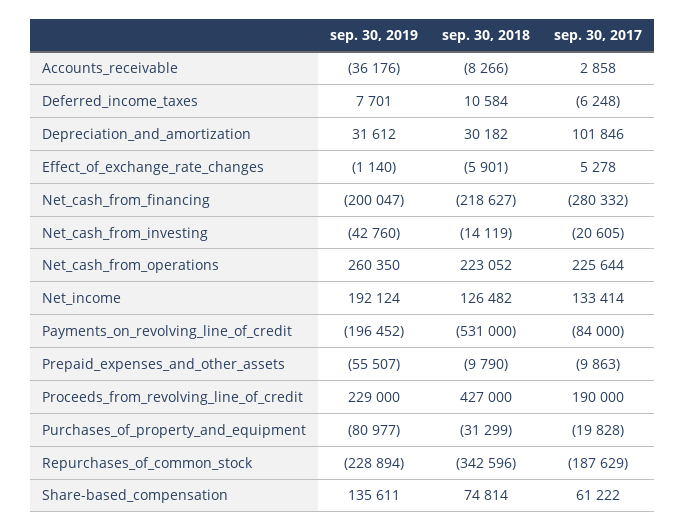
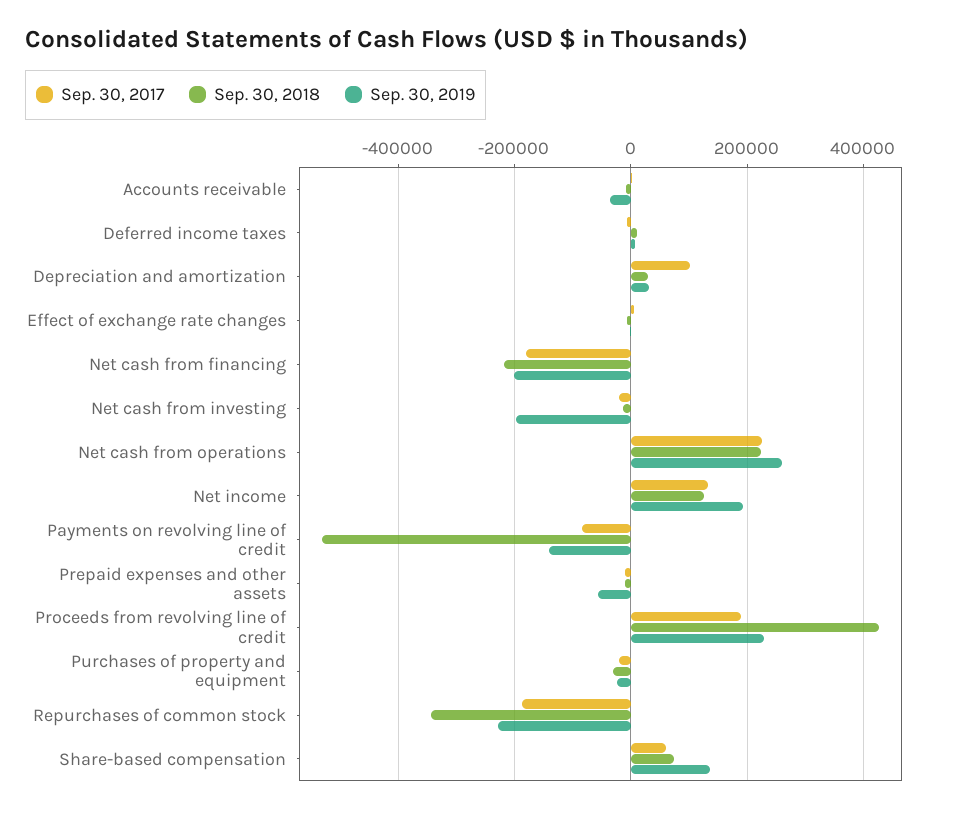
  {
    "sep. 30, 2019": {
      "Accounts_receivable": -36176,
      "Deferred_income_taxes": 7701,
      "Depreciation_and_amortization": 31612,
      "Effect_of_exchange_rate_changes": -1140,
      "Net_cash_from_financing": -200047,
-     "Net_cash_from_investing": -42760,
+     "Net_cash_from_investing": -200000,
      "Net_cash_from_operations": 260350,
      "Net_income": 192124,
-     "Payments_on_revolving_line_of_credit": -196452,
+     "Payments_on_revolving_line_of_credit": -140000,
      "Prepaid_expenses_and_other_assets": -55507,
      "Proceeds_from_revolving_line_of_credit": 229000,
-     "Purchases_of_property_and_equipment": -80977,
+     "Purchases_of_property_and_equipment": -20000,
      "Repurchases_of_common_stock": -228894,
      "Share-based_compensation": 135611
    },
    "sep. 30, 2018": {
      "Accounts_receivable": -8266,
      "Deferred_income_taxes": 10584,
      "Depreciation_and_amortization": 30182,
      "Effect_of_exchange_rate_changes": -5901,
      "Net_cash_from_financing": -218627,
      "Net_cash_from_investing": -14119,
      "Net_cash_from_operations": 223052,
      "Net_income": 126482,
      "Payments_on_revolving_line_of_credit": -531000,
      "Prepaid_expenses_and_other_assets": -9790,
      "Proceeds_from_revolving_line_of_credit": 427000,
      "Purchases_of_property_and_equipment": -31299,
      "Repurchases_of_common_stock": -342596,
      "Share-based_compensation": 74814
    },
    "sep. 30, 2017": {
      "Accounts_receivable": 2858,
      "Deferred_income_taxes": -6248,
      "Depreciation_and_amortization": 101846,
      "Effect_of_exchange_rate_changes": 5278,
-     "Net_cash_from_financing": -280332,
+     "Net_cash_from_financing": -180000,
      "Net_cash_from_investing": -20605,
      "Net_cash_from_operations": 225644,
      "Net_income": 133414,
      "Payments_on_revolving_line_of_credit": -84000,
      "Prepaid_expenses_and_other_assets": -9863,
      "Proceeds_from_revolving_line_of_credit": 190000,
      "Purchases_of_property_and_equipment": -19828,
      "Repurchases_of_common_stock": -187629,
      "Share-based_compensation": 61222
    }
  }

